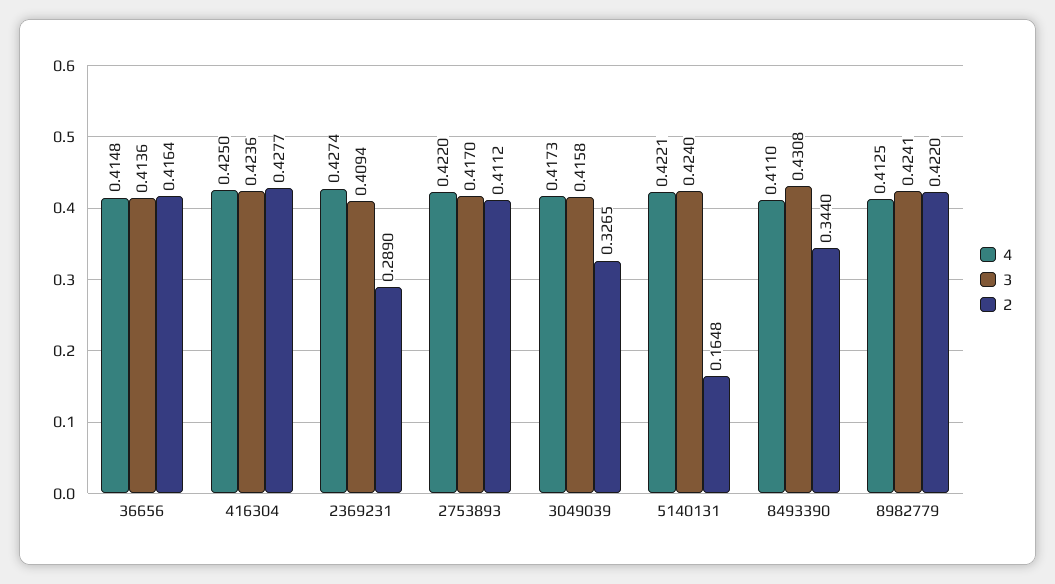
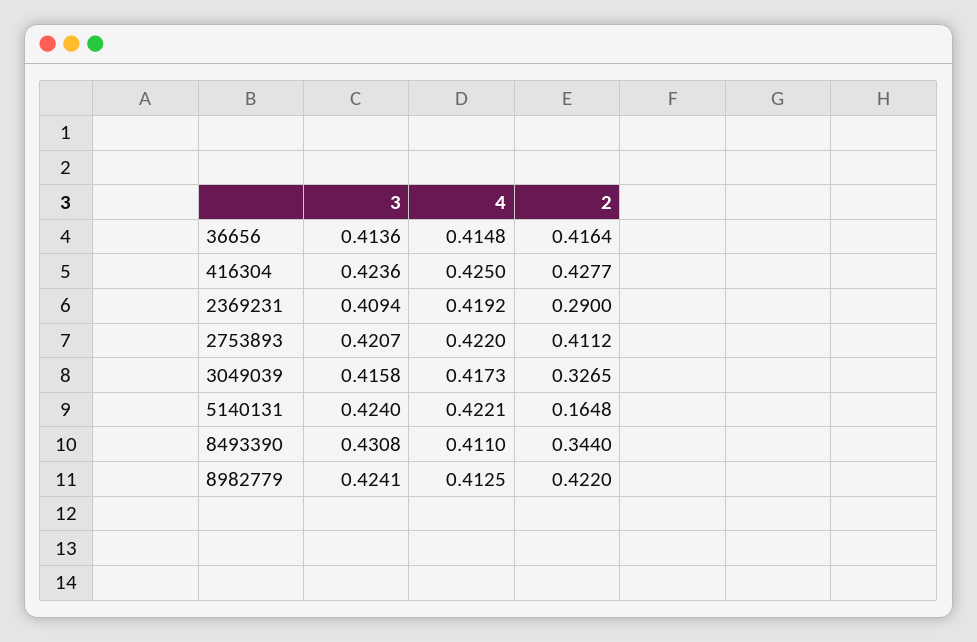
  {
    "4": {
      "36656": 0.4148,
      "416304": 0.425,
-     "2369231": 0.4274,
+     "2369231": 0.4192,
      "2753893": 0.422,
      "3049039": 0.4173,
      "5140131": 0.4221,
      "8493390": 0.411,
      "8982779": 0.4125
    },
    "3": {
      "36656": 0.4136,
      "416304": 0.4236,
      "2369231": 0.4094,
-     "2753893": 0.417,
+     "2753893": 0.4207,
      "3049039": 0.4158,
      "5140131": 0.424,
      "8493390": 0.4308,
      "8982779": 0.4241
    },
    "2": {
      "36656": 0.4164,
      "416304": 0.4277,
-     "2369231": 0.289,
+     "2369231": 0.29,
      "2753893": 0.4112,
      "3049039": 0.3265,
      "5140131": 0.1648,
      "8493390": 0.344,
      "8982779": 0.422
    }
  }

